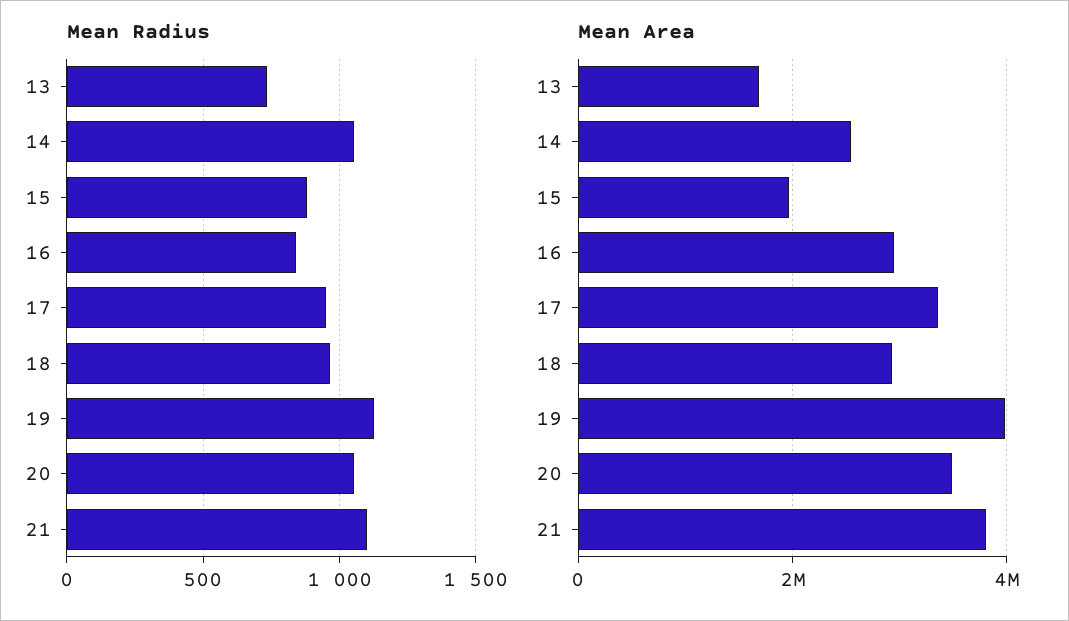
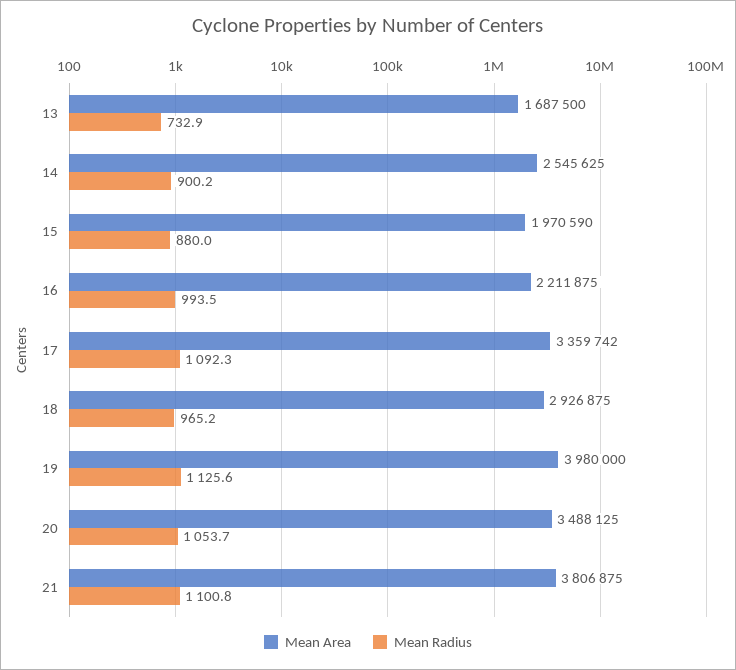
  {
    "Mean Radius": {
      "13": 732.9,
-     "14": 1050,
+     "14": 900.2,
      "15": 880,
-     "16": 850,
+     "16": 993.5,
-     "17": 950,
+     "17": 1092.3,
      "18": 965.2,
      "19": 1125.6,
      "20": 1053.7,
      "21": 1100.8
    },
    "Mean Area": {
      "13": 1687500,
      "14": 2545625,
      "15": 1970590,
-     "16": 3000000,
+     "16": 2211875,
      "17": 3359742,
      "18": 2926875,
      "19": 3980000,
      "20": 3488125,
      "21": 3806875
    }
  }

